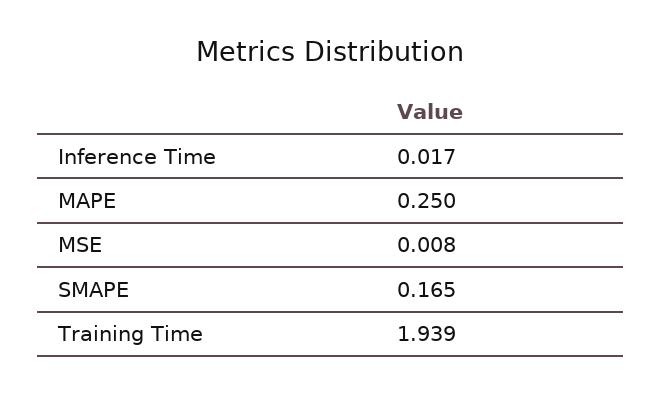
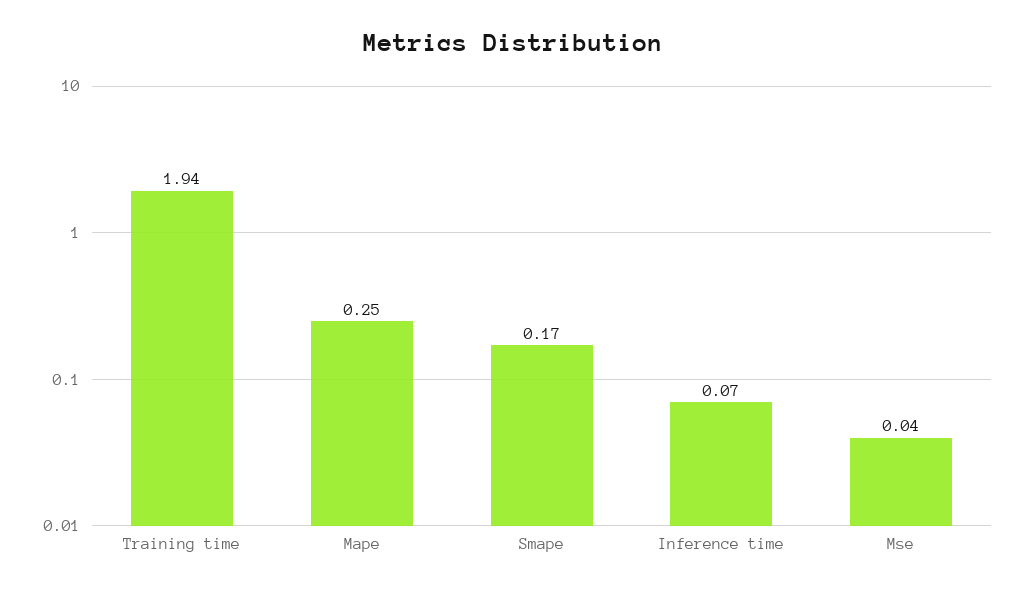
  {
-   "Inference Time": 0.017,
+   "Inference Time": 0.07,
    "MAPE": 0.25,
-   "MSE": 0.008,
+   "MSE": 0.04,
    "SMAPE": 0.165,
    "Training Time": 1.939
  }

